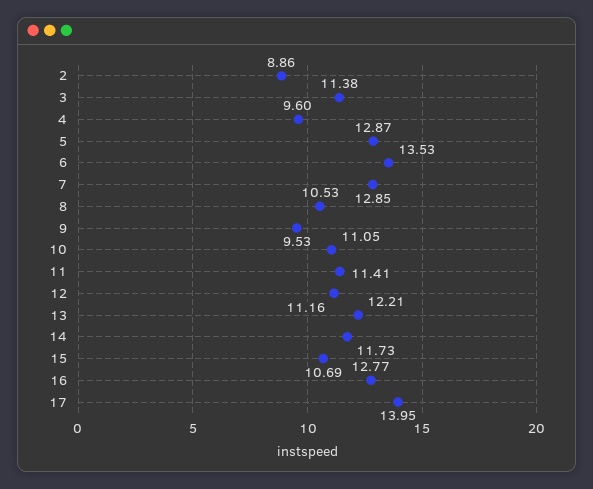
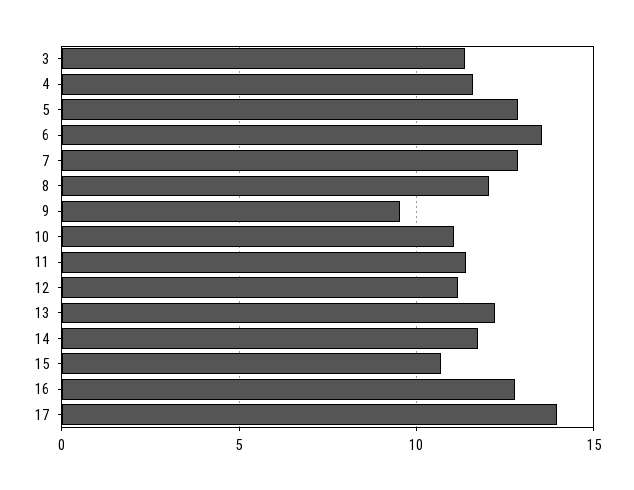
  {
-   "2": 8.86,
    "3": 11.38,
-   "4": 9.6,
+   "4": 11.5,
    "5": 12.87,
    "6": 13.53,
    "7": 12.85,
-   "8": 10.53,
+   "8": 12,
    "9": 9.53,
    "10": 11.05,
    "11": 11.41,
    "12": 11.16,
    "13": 12.21,
    "14": 11.73,
    "15": 10.69,
    "16": 12.77,
    "17": 13.95
  }

